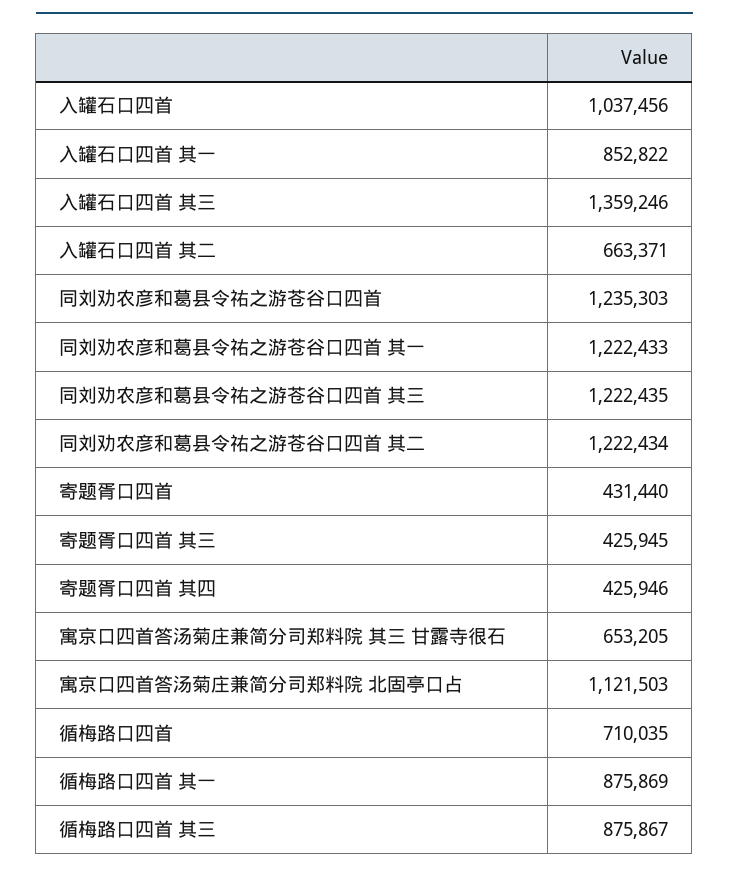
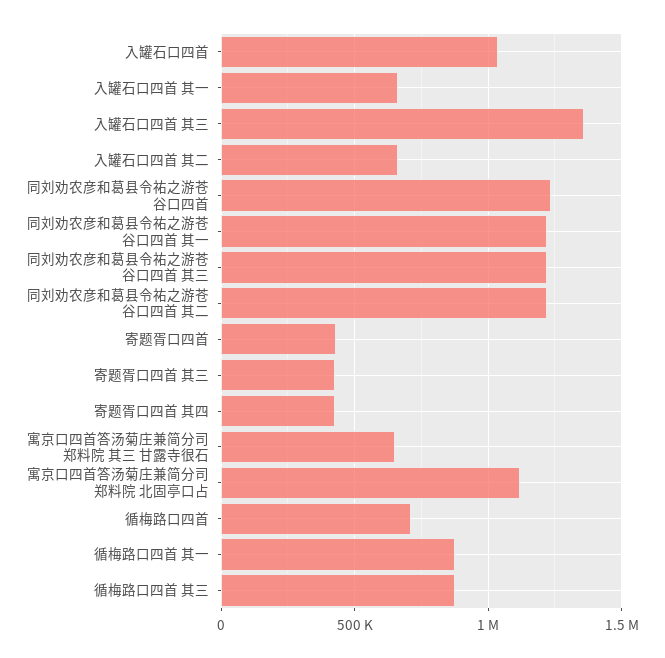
  {
    "入罐石口四首": 1037456,
-   "入罐石口四首 其一": 852822,
+   "入罐石口四首 其一": 650000,
    "入罐石口四首 其三": 1359246,
    "入罐石口四首 其二": 663371,
    "同刘劝农彦和葛县令祐之游苍谷口四首": 1235303,
    "同刘劝农彦和葛县令祐之游苍谷口四首 其一": 1222433,
    "同刘劝农彦和葛县令祐之游苍谷口四首 其三": 1222435,
    "同刘劝农彦和葛县令祐之游苍谷口四首 其二": 1222434,
    "寄题胥口四首": 431440,
    "寄题胥口四首 其三": 425945,
    "寄题胥口四首 其四": 425946,
    "寓京口四首答汤菊庄兼简分司郑料院 其三 甘露寺很石": 653205,
    "寓京口四首答汤菊庄兼简分司郑料院 北固亭口占": 1121503,
    "循梅路口四首": 710035,
    "循梅路口四首 其一": 875869,
    "循梅路口四首 其三": 875867
  }

